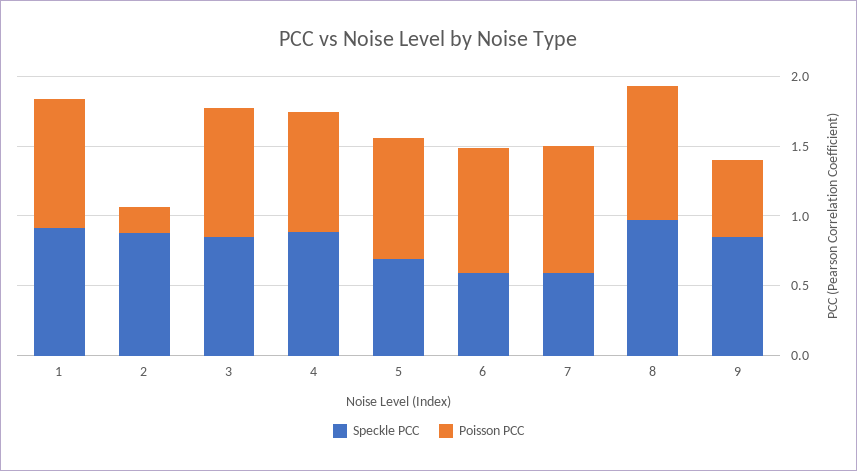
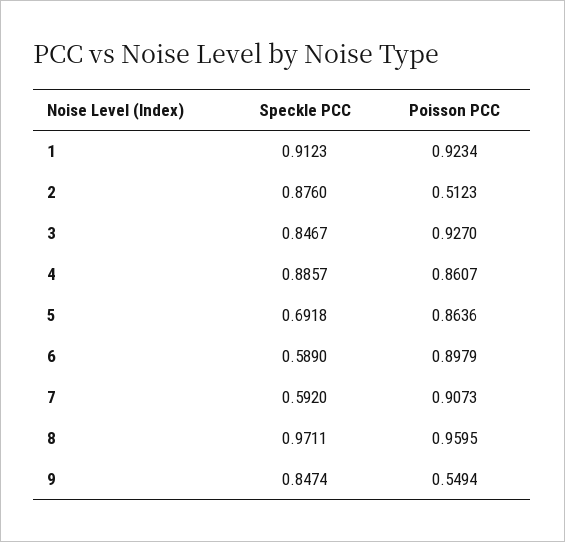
  {
    "Speckle PCC": {
      "1": 0.9123,
      "2": 0.876,
      "3": 0.8467,
      "4": 0.8857,
      "5": 0.6918,
      "6": 0.589,
      "7": 0.592,
      "8": 0.9711,
      "9": 0.8474
    },
    "Poisson PCC": {
      "1": 0.9234,
-     "2": 0.2,
+     "2": 0.5123,
      "3": 0.927,
      "4": 0.8607,
      "5": 0.8636,
      "6": 0.8979,
      "7": 0.9073,
      "8": 0.9595,
      "9": 0.5494
    }
  }

